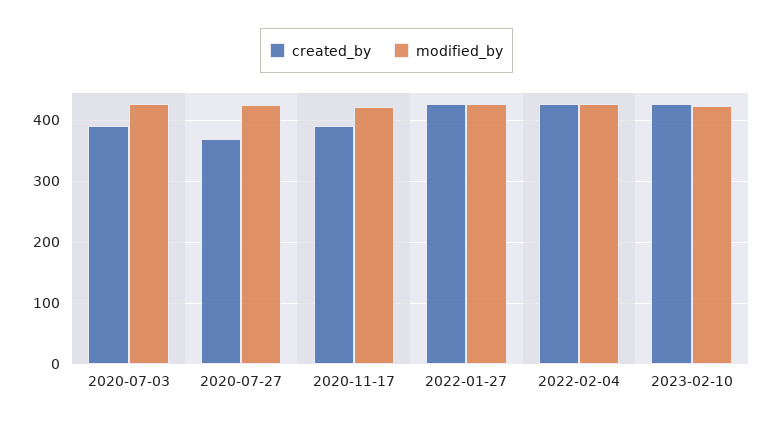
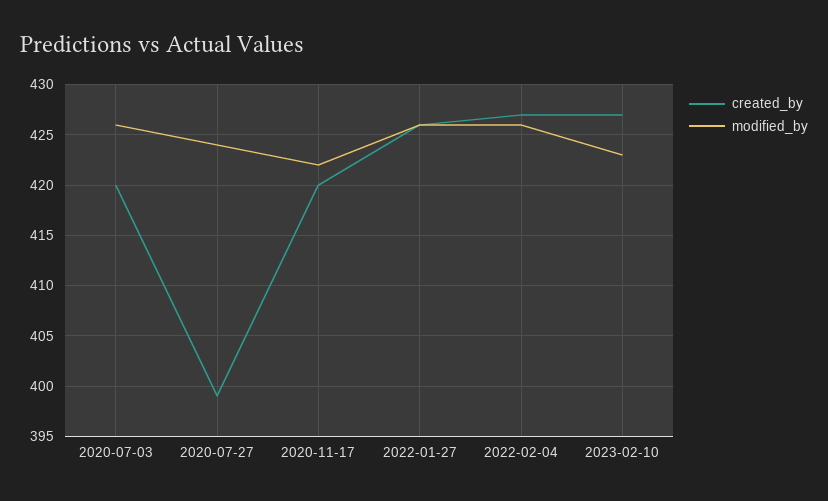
  {
    "created_by": {
-     "2020-07-03": 390,
+     "2020-07-03": 420,
-     "2020-07-27": 370,
+     "2020-07-27": 399,
-     "2020-11-17": 390,
+     "2020-11-17": 420,
      "2022-01-27": 426,
      "2022-02-04": 427,
      "2023-02-10": 427
    },
    "modified_by": {
      "2020-07-03": 426,
      "2020-07-27": 424,
      "2020-11-17": 422,
      "2022-01-27": 426,
      "2022-02-04": 426,
      "2023-02-10": 423
    }
  }

